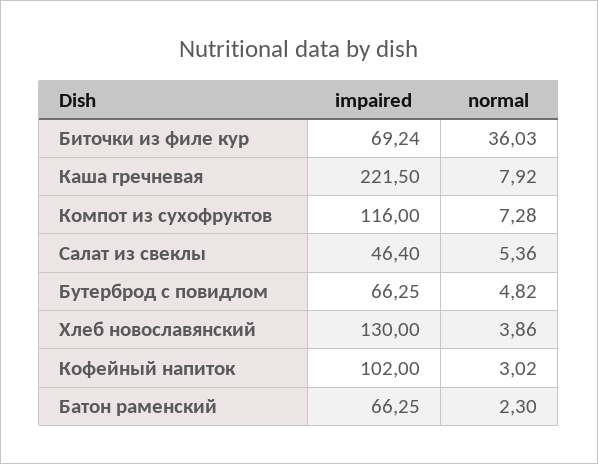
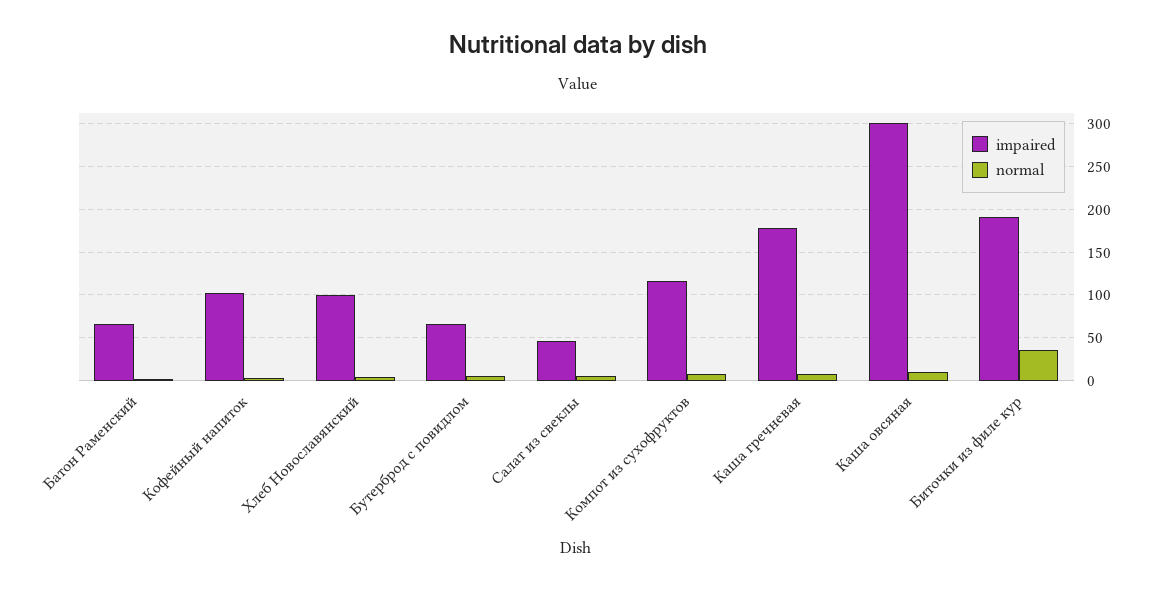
  {
    "impaired": {
-     "Биточки из филе кур": 69.24,
+     "Биточки из филе кур": 190,
-     "Каша гречневая": 221.5,
+     "Каша гречневая": 180,
      "Компот из сухофруктов": 116,
      "Салат из свеклы": 46.4,
      "Бутерброд с повидлом": 66.25,
-     "Хлеб новославянский": 130,
+     "Хлеб новославянский": 100,
      "Кофейный напиток": 102,
-     "Батон раменский": 66.25
+     "Батон раменский": 66.25,
+     "Каша овсяная": 300
    },
    "normal": {
      "Биточки из филе кур": 36.03,
      "Каша гречневая": 7.92,
      "Компот из сухофруктов": 7.28,
      "Салат из свеклы": 5.36,
      "Бутерброд с повидлом": 4.82,
      "Хлеб новославянский": 3.86,
      "Кофейный напиток": 3.02,
-     "Батон раменский": 2.3
+     "Батон раменский": 2.3,
+     "Каша овсяная": 10
    }
  }

